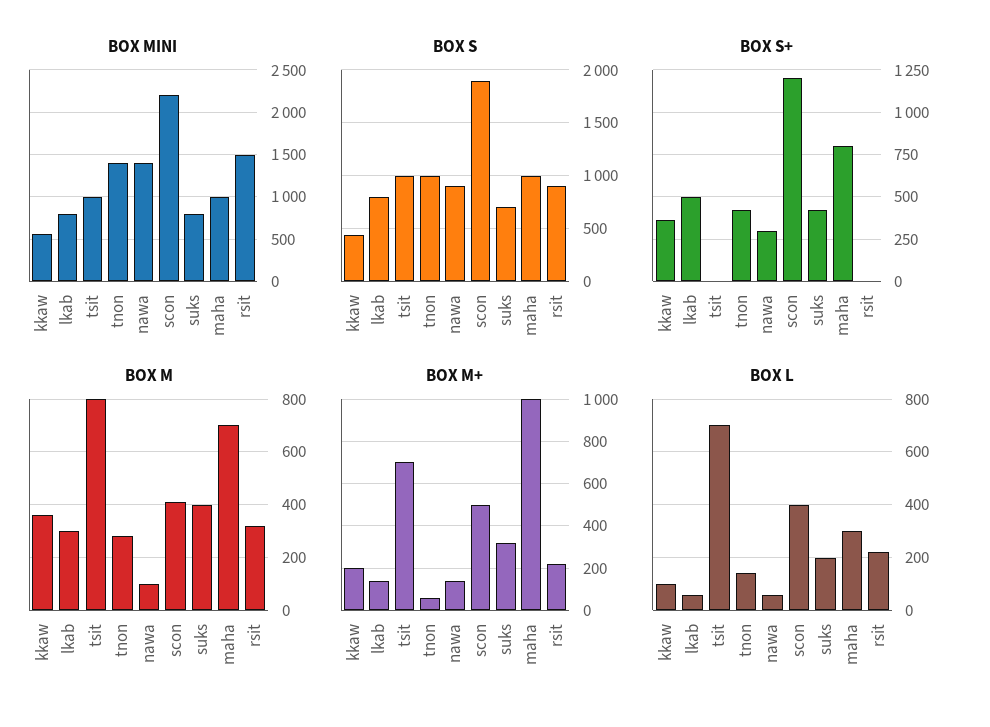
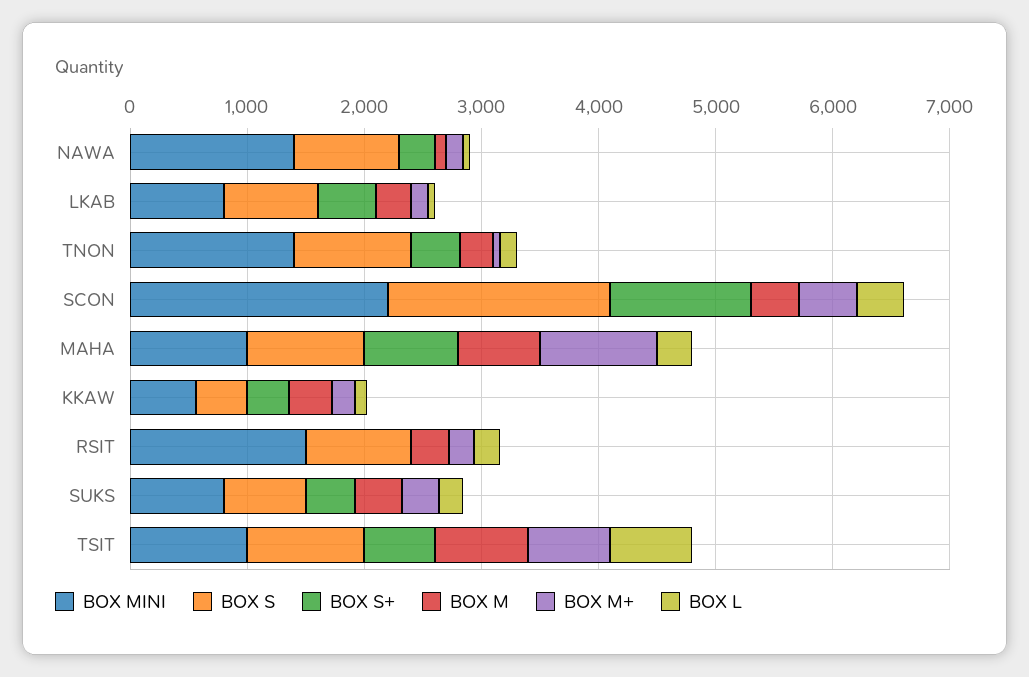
  {
    "BOX MINI": {
      "kkaw": 600,
      "lkab": 800,
      "tsit": 1000,
      "tnon": 1400,
      "nawa": 1400,
      "scon": 2200,
      "suks": 800,
      "maha": 1000,
      "rsit": 1500
    },
    "BOX S": {
      "kkaw": 400,
      "lkab": 800,
      "tsit": 1000,
      "tnon": 1000,
      "nawa": 900,
      "scon": 1900,
      "suks": 700,
      "maha": 1000,
      "rsit": 900
    },
    "BOX S+": {
      "kkaw": 350,
      "lkab": 500,
-     "tsit": 0,
+     "tsit": 600,
      "tnon": 400,
      "nawa": 300,
      "scon": 1200,
      "suks": 400,
      "maha": 800,
      "rsit": 0
    },
    "BOX M": {
      "kkaw": 350,
      "lkab": 300,
      "tsit": 800,
      "tnon": 275,
      "nawa": 100,
      "scon": 400,
      "suks": 400,
      "maha": 700,
      "rsit": 325
    },
    "BOX M+": {
      "kkaw": 200,
      "lkab": 150,
      "tsit": 700,
      "tnon": 50,
      "nawa": 150,
      "scon": 500,
      "suks": 300,
      "maha": 1000,
      "rsit": 200
    },
    "BOX L": {
      "kkaw": 100,
      "lkab": 50,
      "tsit": 700,
      "tnon": 150,
      "nawa": 50,
      "scon": 400,
      "suks": 200,
      "maha": 300,
      "rsit": 225
    }
  }

